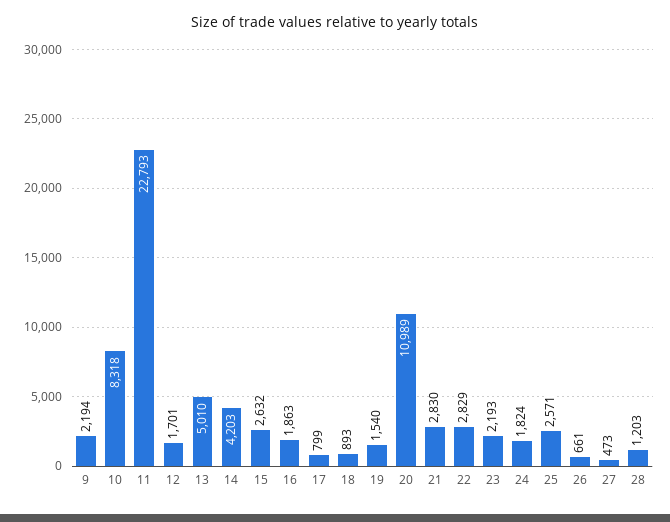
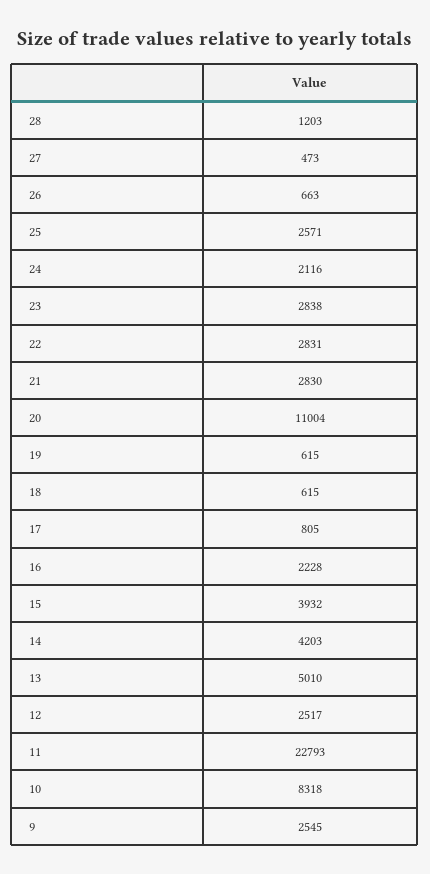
  {
-   "9": 2194,
+   "9": 2545,
    "10": 8318,
    "11": 22793,
-   "12": 1701,
+   "12": 2517,
    "13": 5010,
    "14": 4203,
-   "15": 2632,
+   "15": 3932,
-   "16": 1863,
+   "16": 2228,
-   "17": 799,
+   "17": 805,
-   "18": 893,
+   "18": 615,
-   "19": 1540,
+   "19": 615,
-   "20": 10989,
+   "20": 11004,
    "21": 2830,
-   "22": 2829,
+   "22": 2831,
-   "23": 2193,
+   "23": 2838,
-   "24": 1824,
+   "24": 2116,
    "25": 2571,
-   "26": 661,
+   "26": 663,
    "27": 473,
    "28": 1203
  }

